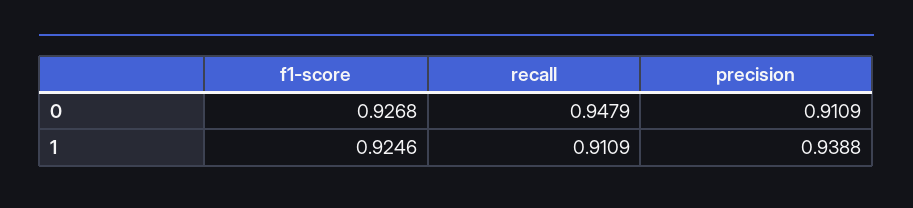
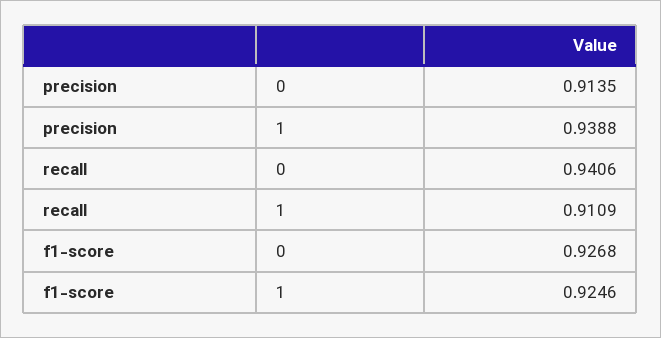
  {
    "f1-score": {
      "0": 0.9268,
      "1": 0.9246
    },
    "recall": {
-     "0": 0.9479,
+     "0": 0.9406,
      "1": 0.9109
    },
    "precision": {
-     "0": 0.9109,
+     "0": 0.9135,
      "1": 0.9388
    }
  }

